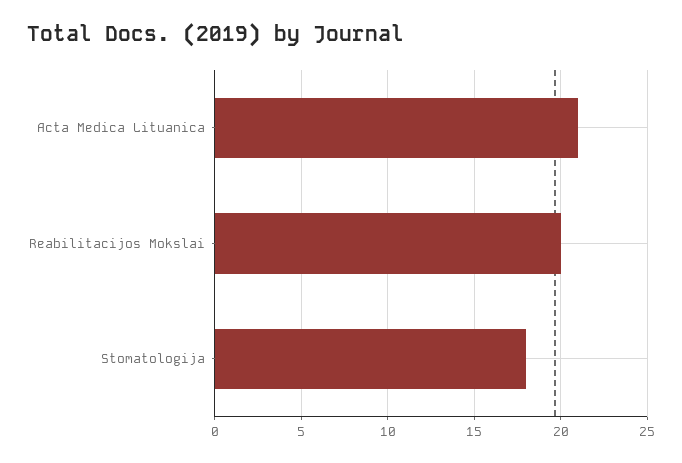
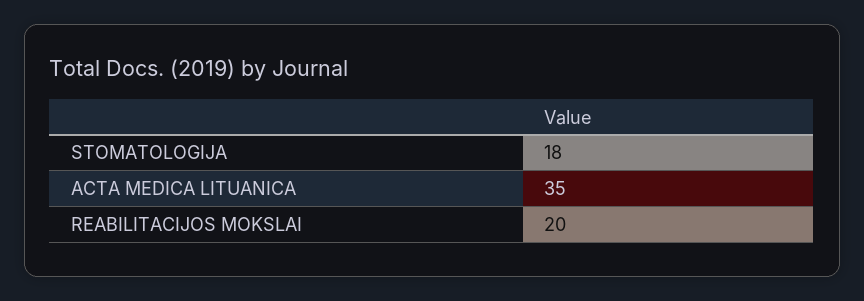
  {
-   "Acta Medica Lituanica": 21,
+   "Acta Medica Lituanica": 35,
    "Reabilitacijos Mokslai": 20,
    "Stomatologija": 18
  }

